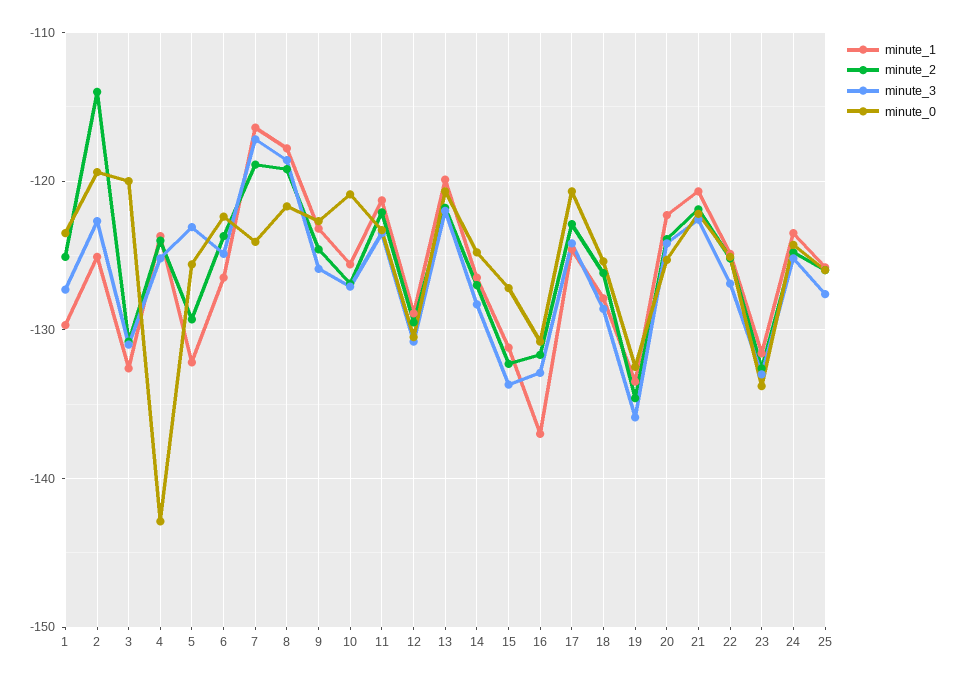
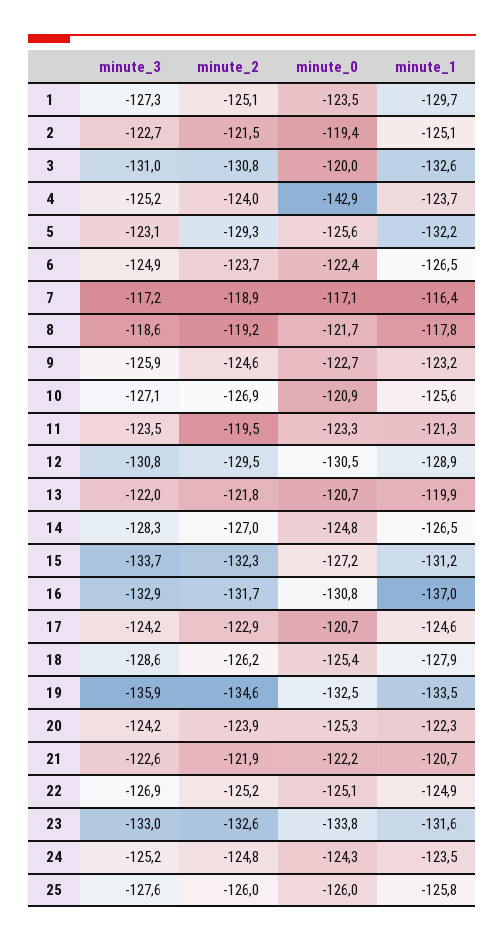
  {
    "minute_1": {
      "1": -129.7,
      "2": -125.1,
      "3": -132.6,
      "4": -123.7,
      "5": -132.2,
      "6": -126.5,
      "7": -116.4,
      "8": -117.8,
      "9": -123.2,
      "10": -125.6,
      "11": -121.3,
      "12": -128.9,
      "13": -119.9,
      "14": -126.5,
      "15": -131.2,
      "16": -137,
      "17": -124.6,
      "18": -127.9,
      "19": -133.5,
      "20": -122.3,
      "21": -120.7,
      "22": -124.9,
      "23": -131.6,
      "24": -123.5,
      "25": -125.8
    },
    "minute_2": {
      "1": -125.1,
-     "2": -114,
+     "2": -121.5,
      "3": -130.8,
      "4": -124,
      "5": -129.3,
      "6": -123.7,
      "7": -118.9,
      "8": -119.2,
      "9": -124.6,
      "10": -126.9,
-     "11": -122,
+     "11": -119.5,
      "12": -129.5,
      "13": -121.8,
      "14": -127,
      "15": -132.3,
      "16": -131.7,
      "17": -122.9,
      "18": -126.2,
      "19": -134.6,
      "20": -123.9,
      "21": -121.9,
      "22": -125.2,
      "23": -132.6,
      "24": -124.8,
      "25": -126
    },
    "minute_3": {
      "1": -127.3,
      "2": -122.7,
      "3": -131,
      "4": -125.2,
      "5": -123.1,
      "6": -124.9,
      "7": -117.2,
      "8": -118.6,
      "9": -125.9,
      "10": -127.1,
      "11": -123.5,
      "12": -130.8,
      "13": -122,
      "14": -128.3,
      "15": -133.7,
      "16": -132.9,
      "17": -124.2,
      "18": -128.6,
      "19": -135.9,
      "20": -124.2,
      "21": -122.6,
      "22": -126.9,
      "23": -133,
      "24": -125.2,
      "25": -127.6
    },
    "minute_0": {
      "1": -123.5,
      "2": -119.4,
      "3": -120,
      "4": -142.9,
      "5": -125.6,
      "6": -122.4,
-     "7": -124,
+     "7": -117.1,
      "8": -121.7,
      "9": -122.7,
      "10": -120.9,
      "11": -123.3,
      "12": -130.5,
      "13": -120.7,
      "14": -124.8,
      "15": -127.2,
      "16": -130.8,
      "17": -120.7,
      "18": -125.4,
      "19": -132.5,
      "20": -125.3,
      "21": -122.2,
      "22": -125.1,
      "23": -133.8,
      "24": -124.3,
      "25": -126
    }
  }

